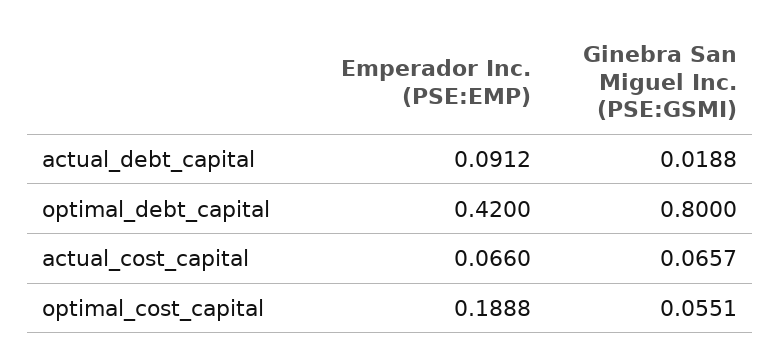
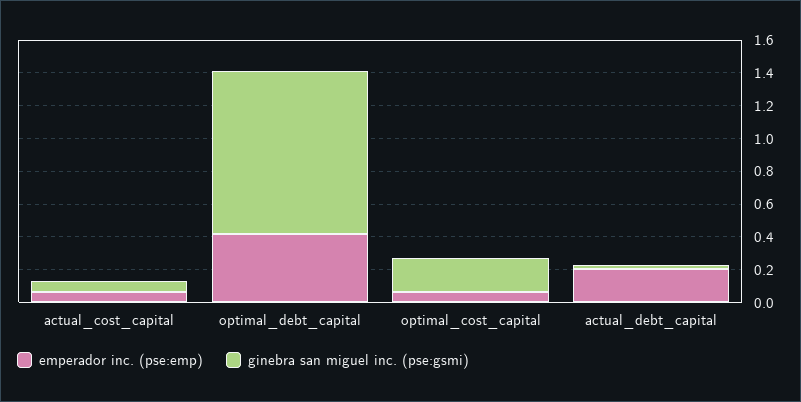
  {
    "Emperador Inc. (PSE:EMP)": {
-     "actual_debt_capital": 0.0912,
+     "actual_debt_capital": 0.2,
      "optimal_debt_capital": 0.42,
      "actual_cost_capital": 0.066,
-     "optimal_cost_capital": 0.1888
+     "optimal_cost_capital": 0.05
    },
    "Ginebra San Miguel Inc. (PSE:GSMI)": {
      "actual_debt_capital": 0.0188,
-     "optimal_debt_capital": 0.8,
+     "optimal_debt_capital": 1,
      "actual_cost_capital": 0.0657,
-     "optimal_cost_capital": 0.0551
+     "optimal_cost_capital": 0.2
    }
  }

